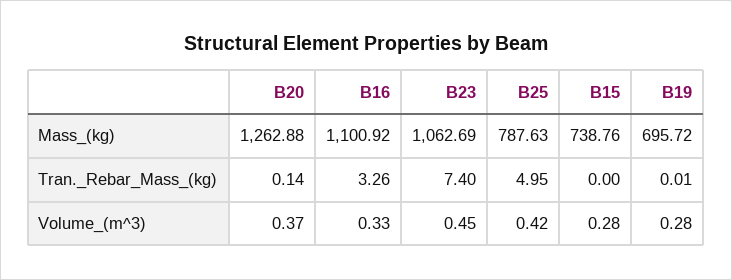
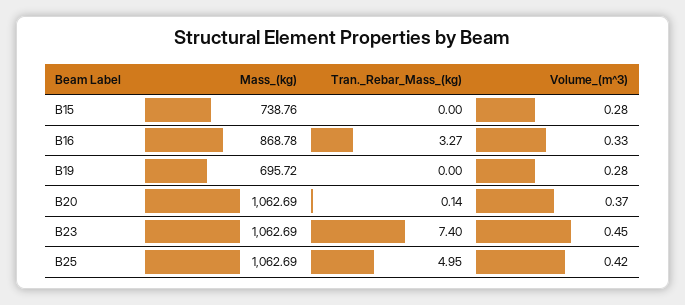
  {
    "B20": {
-     "Mass_(kg)": 1262.88,
+     "Mass_(kg)": 1062.69,
      "Tran._Rebar_Mass_(kg)": 0.14,
      "Volume_(m^3)": 0.37
    },
    "B16": {
-     "Mass_(kg)": 1100.92,
+     "Mass_(kg)": 868.78,
-     "Tran._Rebar_Mass_(kg)": 3.26,
+     "Tran._Rebar_Mass_(kg)": 3.27,
      "Volume_(m^3)": 0.33
    },
    "B23": {
      "Mass_(kg)": 1062.69,
      "Tran._Rebar_Mass_(kg)": 7.4,
      "Volume_(m^3)": 0.45
    },
    "B25": {
-     "Mass_(kg)": 787.63,
+     "Mass_(kg)": 1062.69,
      "Tran._Rebar_Mass_(kg)": 4.95,
      "Volume_(m^3)": 0.42
    },
    "B15": {
      "Mass_(kg)": 738.76,
      "Tran._Rebar_Mass_(kg)": 0,
      "Volume_(m^3)": 0.28
    },
    "B19": {
      "Mass_(kg)": 695.72,
-     "Tran._Rebar_Mass_(kg)": 0.01,
+     "Tran._Rebar_Mass_(kg)": 0,
      "Volume_(m^3)": 0.28
    }
  }

